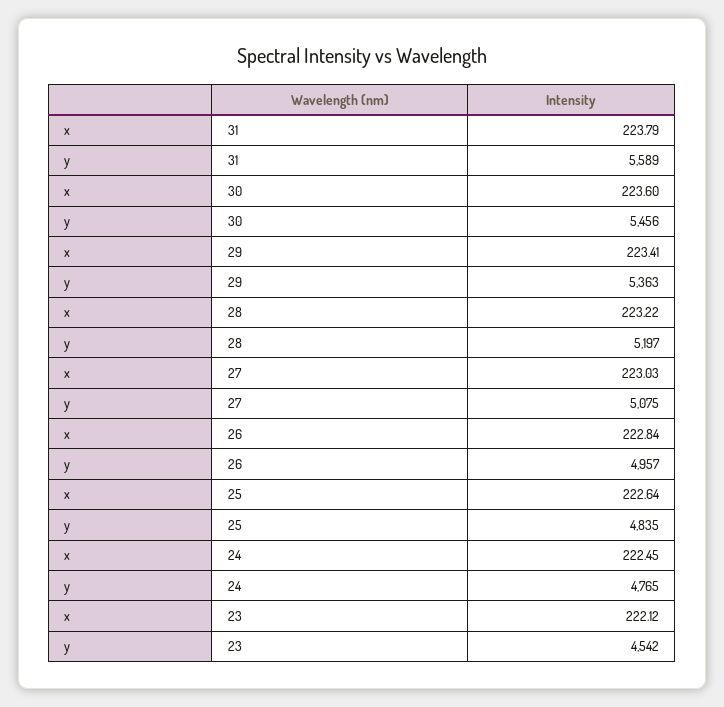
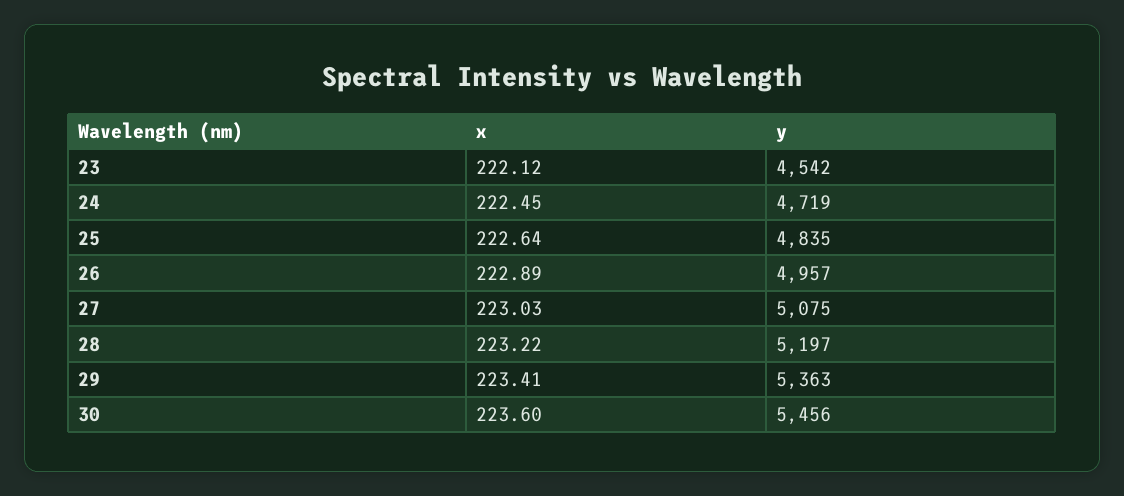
  {
    "x": {
-     "31": 223.79,
      "30": 223.6,
      "29": 223.41,
      "28": 223.22,
      "27": 223.03,
-     "26": 222.84,
+     "26": 222.89,
      "25": 222.64,
      "24": 222.45,
      "23": 222.12
    },
    "y": {
-     "31": 5589,
      "30": 5456,
      "29": 5363,
      "28": 5197,
      "27": 5075,
      "26": 4957,
      "25": 4835,
-     "24": 4765,
+     "24": 4719,
      "23": 4542
    }
  }

